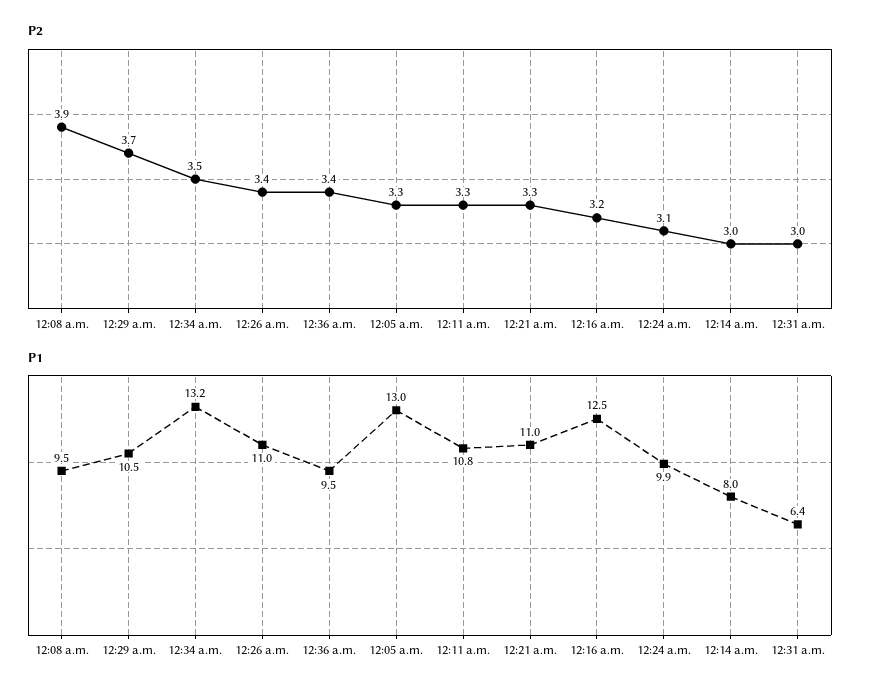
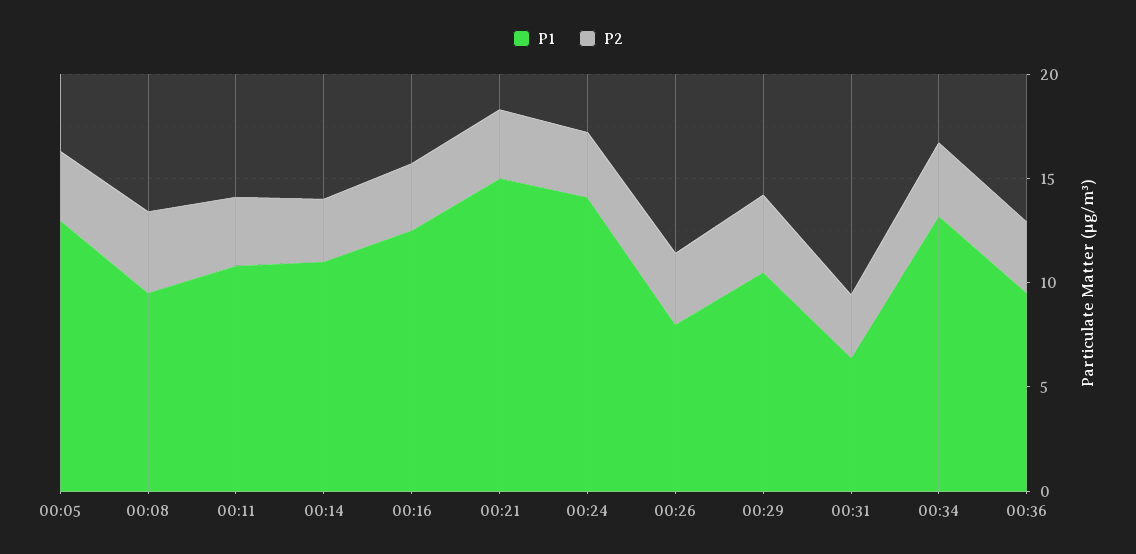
  {
    "P2": {
      "12:08 a.m.": 3.9,
      "12:29 a.m.": 3.7,
      "12:34 a.m.": 3.5,
      "12:26 a.m.": 3.4,
      "12:36 a.m.": 3.4,
      "12:05 a.m.": 3.3,
      "12:11 a.m.": 3.3,
      "12:21 a.m.": 3.3,
      "12:16 a.m.": 3.2,
      "12:24 a.m.": 3.1,
      "12:14 a.m.": 3,
      "12:31 a.m.": 3
    },
    "P1": {
      "12:08 a.m.": 9.5,
      "12:29 a.m.": 10.5,
      "12:34 a.m.": 13.2,
-     "12:26 a.m.": 11,
+     "12:26 a.m.": 8,
      "12:36 a.m.": 9.5,
      "12:05 a.m.": 13,
      "12:11 a.m.": 10.8,
-     "12:21 a.m.": 11,
+     "12:21 a.m.": 15,
      "12:16 a.m.": 12.5,
-     "12:24 a.m.": 9.9,
+     "12:24 a.m.": 14,
-     "12:14 a.m.": 8,
+     "12:14 a.m.": 11,
      "12:31 a.m.": 6.4
    }
  }

